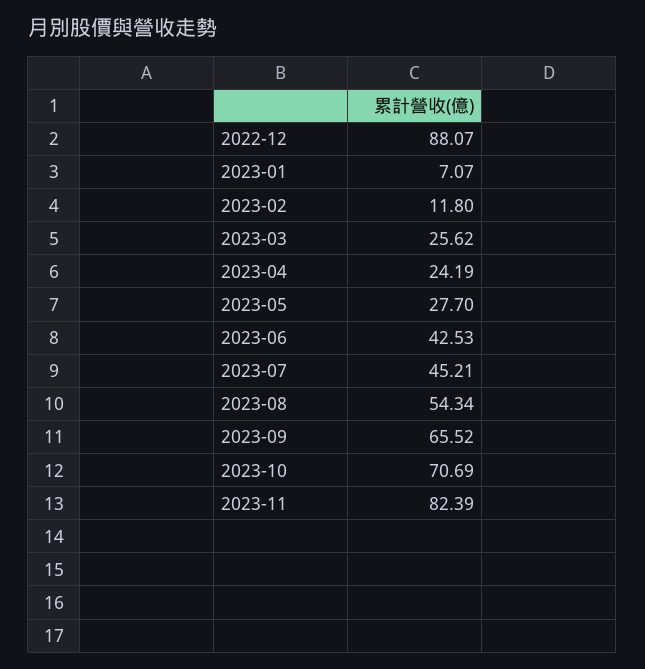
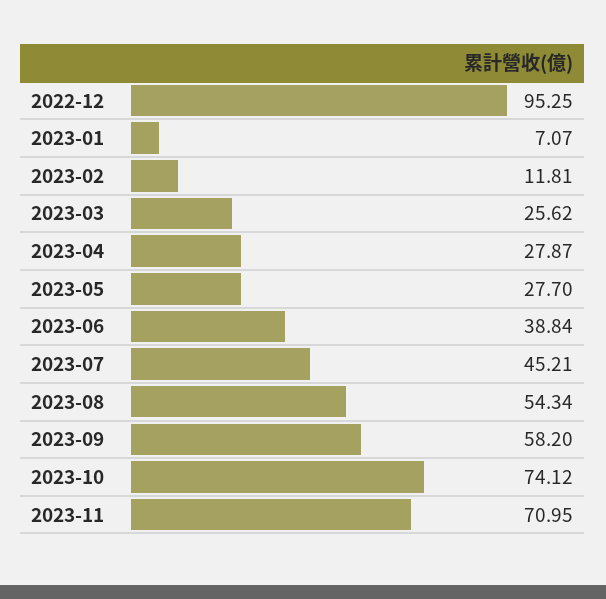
  {
-   "2022-12": 88.07,
+   "2022-12": 95.25,
    "2023-01": 7.07,
-   "2023-02": 11.8,
+   "2023-02": 11.81,
    "2023-03": 25.62,
-   "2023-04": 24.19,
+   "2023-04": 27.87,
    "2023-05": 27.7,
-   "2023-06": 42.53,
+   "2023-06": 38.84,
    "2023-07": 45.21,
    "2023-08": 54.34,
-   "2023-09": 65.52,
+   "2023-09": 58.2,
-   "2023-10": 70.69,
+   "2023-10": 74.12,
-   "2023-11": 82.39
+   "2023-11": 70.95
  }

